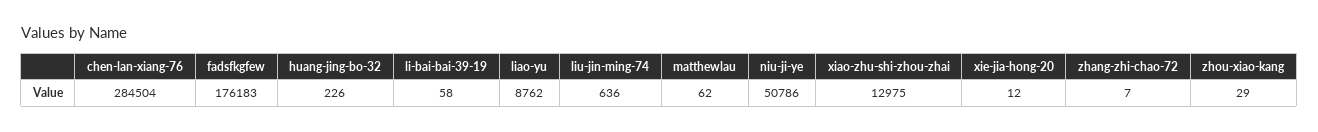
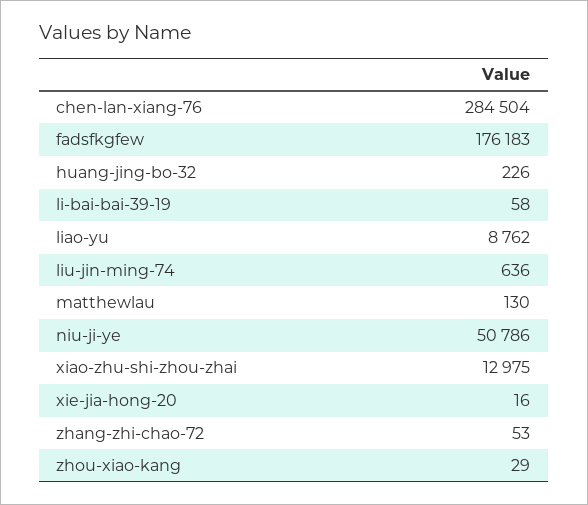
  {
    "chen-lan-xiang-76": 284504,
    "fadsfkgfew": 176183,
    "huang-jing-bo-32": 226,
    "li-bai-bai-39-19": 58,
    "liao-yu": 8762,
    "liu-jin-ming-74": 636,
-   "matthewlau": 62,
+   "matthewlau": 130,
    "niu-ji-ye": 50786,
    "xiao-zhu-shi-zhou-zhai": 12975,
-   "xie-jia-hong-20": 12,
+   "xie-jia-hong-20": 16,
-   "zhang-zhi-chao-72": 7,
+   "zhang-zhi-chao-72": 53,
    "zhou-xiao-kang": 29
  }

